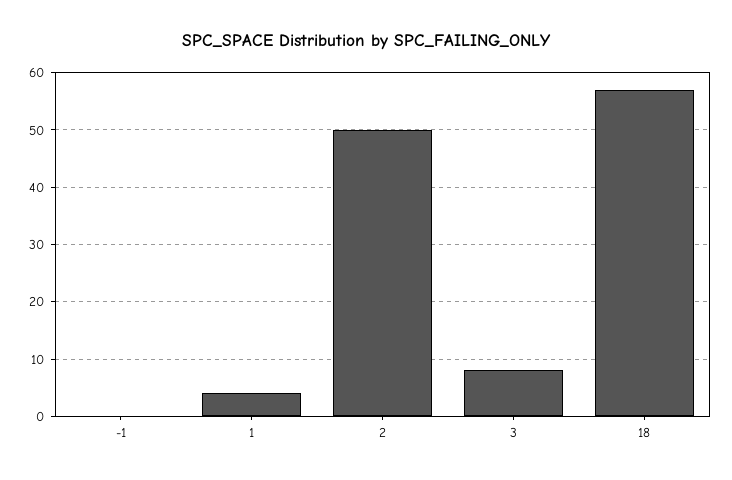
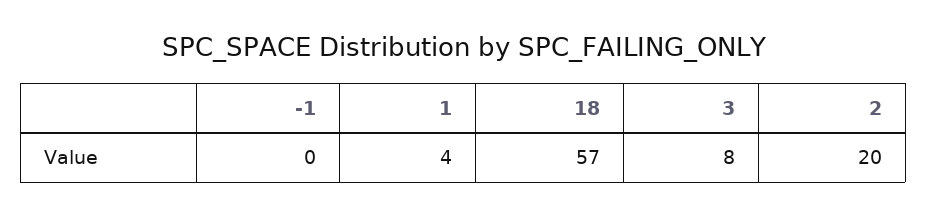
  {
    "-1": 0,
    "1": 4,
-   "2": 50,
+   "2": 20,
    "3": 8,
    "18": 57
  }

